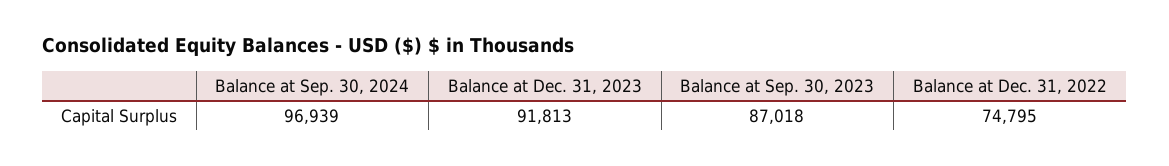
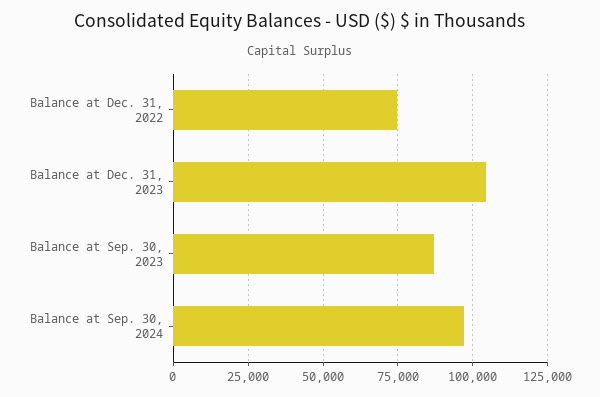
  {
    "Balance at Sep. 30, 2024": 96939,
-   "Balance at Dec. 31, 2023": 91813,
+   "Balance at Dec. 31, 2023": 105000,
    "Balance at Sep. 30, 2023": 87018,
    "Balance at Dec. 31, 2022": 74795
  }

